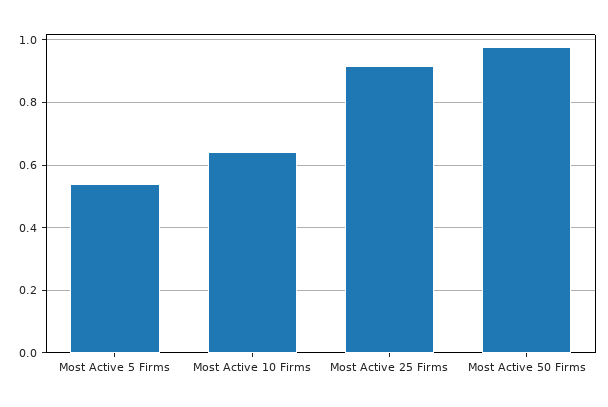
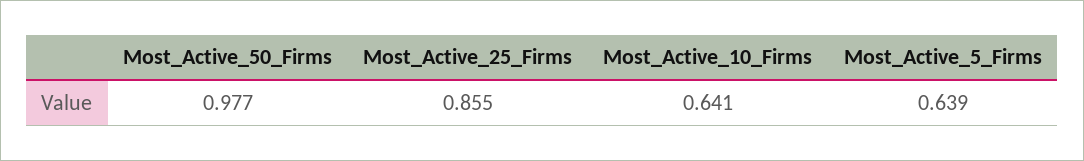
  {
-   "Most Active 5 Firms": 0.54,
+   "Most Active 5 Firms": 0.639,
    "Most Active 10 Firms": 0.641,
-   "Most Active 25 Firms": 0.92,
+   "Most Active 25 Firms": 0.855,
    "Most Active 50 Firms": 0.977
  }

